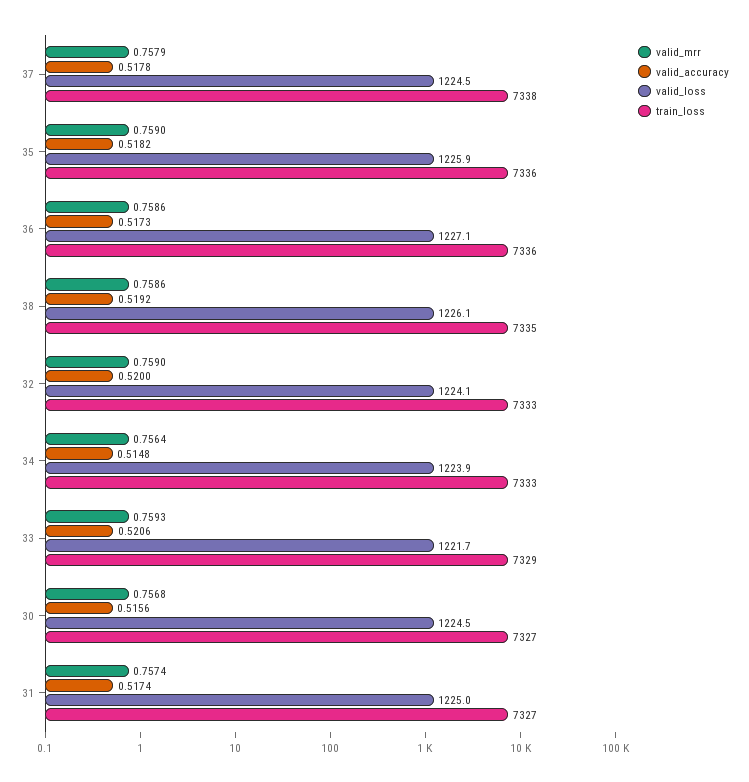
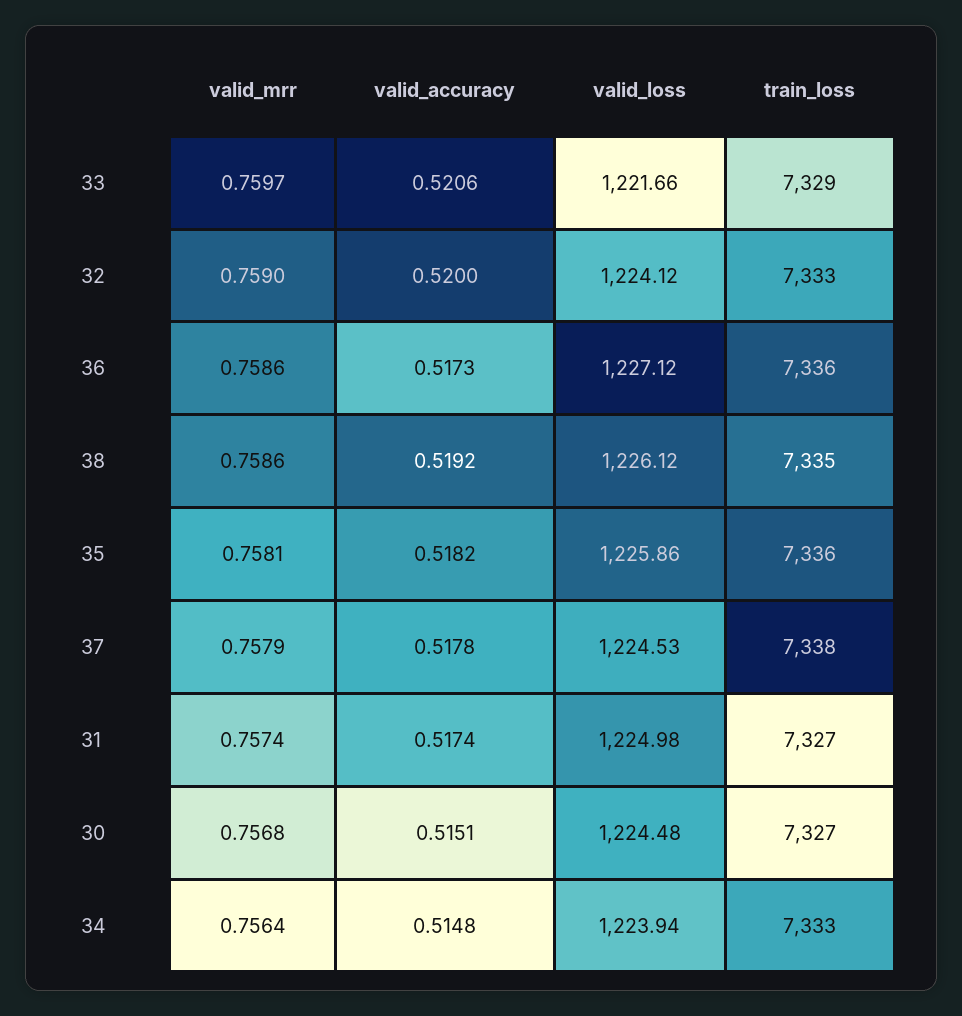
  {
    "valid_mrr": {
      "37": 0.7579,
-     "35": 0.759,
+     "35": 0.7581,
      "36": 0.7586,
      "38": 0.7586,
      "32": 0.759,
      "34": 0.7564,
-     "33": 0.7593,
+     "33": 0.7597,
      "30": 0.7568,
      "31": 0.7574
    },
    "valid_accuracy": {
      "37": 0.5178,
      "35": 0.5182,
      "36": 0.5173,
      "38": 0.5192,
      "32": 0.52,
      "34": 0.5148,
      "33": 0.5206,
-     "30": 0.5156,
+     "30": 0.5151,
      "31": 0.5174
    },
    "valid_loss": {
      "37": 1224.53,
      "35": 1225.86,
      "36": 1227.12,
      "38": 1226.12,
      "32": 1224.12,
      "34": 1223.94,
      "33": 1221.66,
      "30": 1224.48,
      "31": 1224.98
    },
    "train_loss": {
      "37": 7338,
      "35": 7336,
      "36": 7336,
      "38": 7335,
      "32": 7333,
      "34": 7333,
      "33": 7329,
      "30": 7327,
      "31": 7327
    }
  }

